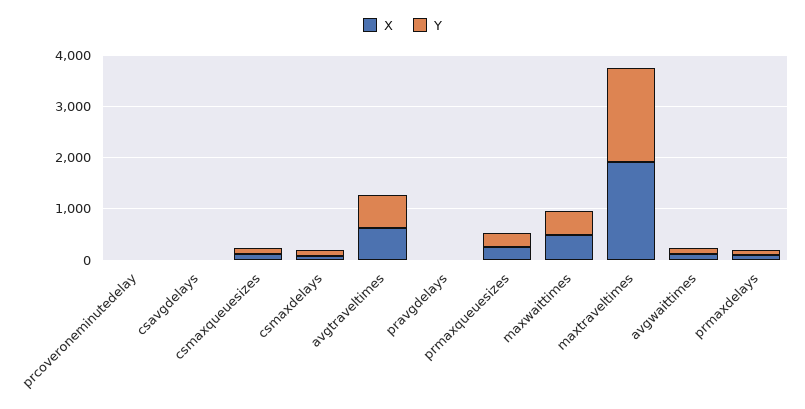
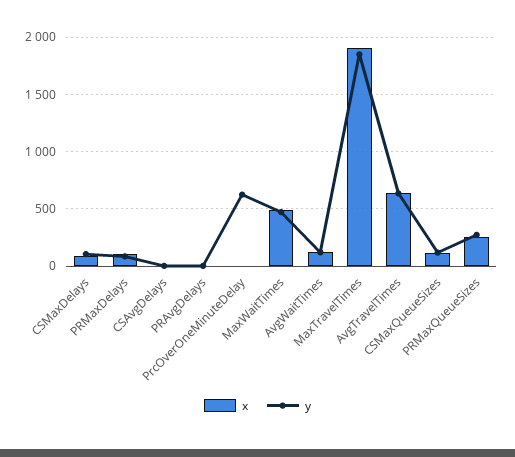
  {
    "X": {
      "prcoveroneminutedelay": 0,
      "csavgdelays": 0,
      "csmaxqueuesizes": 100,
      "csmaxdelays": 100,
      "avgtraveltimes": 600,
      "pravgdelays": 0,
      "prmaxqueuesizes": 300,
      "maxwaittimes": 500,
      "maxtraveltimes": 1900,
      "avgwaittimes": 100,
      "prmaxdelays": 100
    },
    "Y": {
-     "prcoveroneminutedelay": 0,
+     "prcoveroneminutedelay": 600,
      "csavgdelays": 0,
      "csmaxqueuesizes": 100,
      "csmaxdelays": 100,
      "avgtraveltimes": 600,
      "pravgdelays": 0,
      "prmaxqueuesizes": 300,
      "maxwaittimes": 500,
      "maxtraveltimes": 1800,
      "avgwaittimes": 100,
      "prmaxdelays": 100
    }
  }

